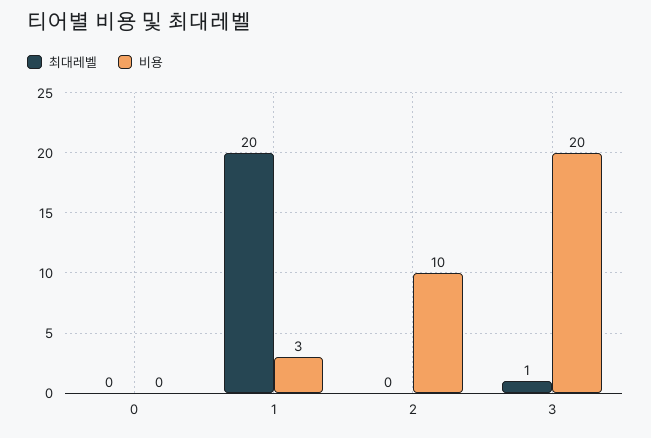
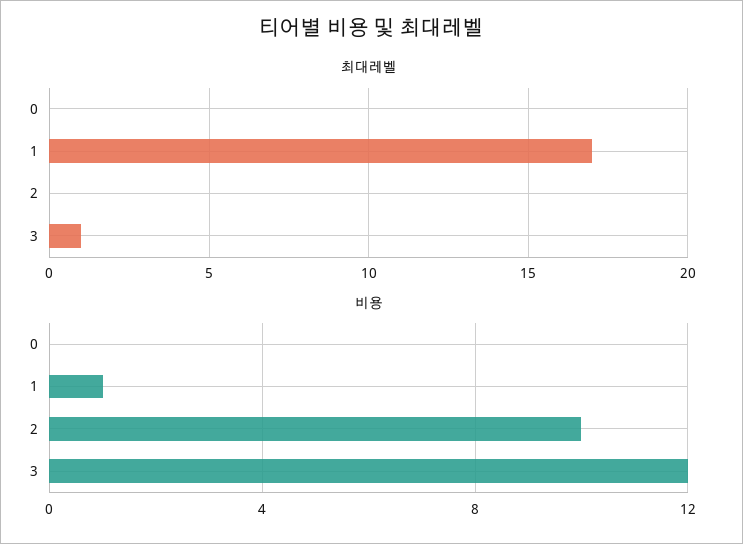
  {
    "최대레벨": {
      "0": 0,
-     "1": 20,
+     "1": 17,
      "2": 0,
      "3": 1
    },
    "비용": {
      "0": 0,
-     "1": 3,
+     "1": 1,
      "2": 10,
-     "3": 20
+     "3": 12
    }
  }

